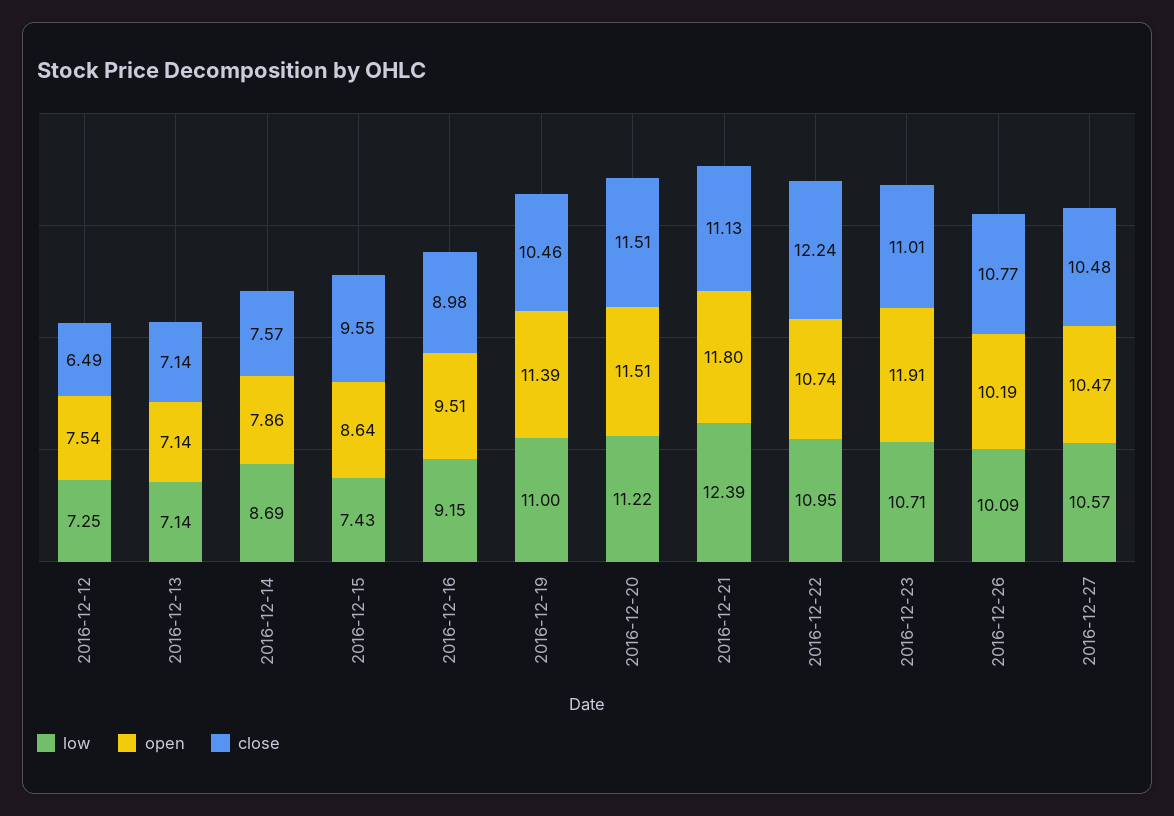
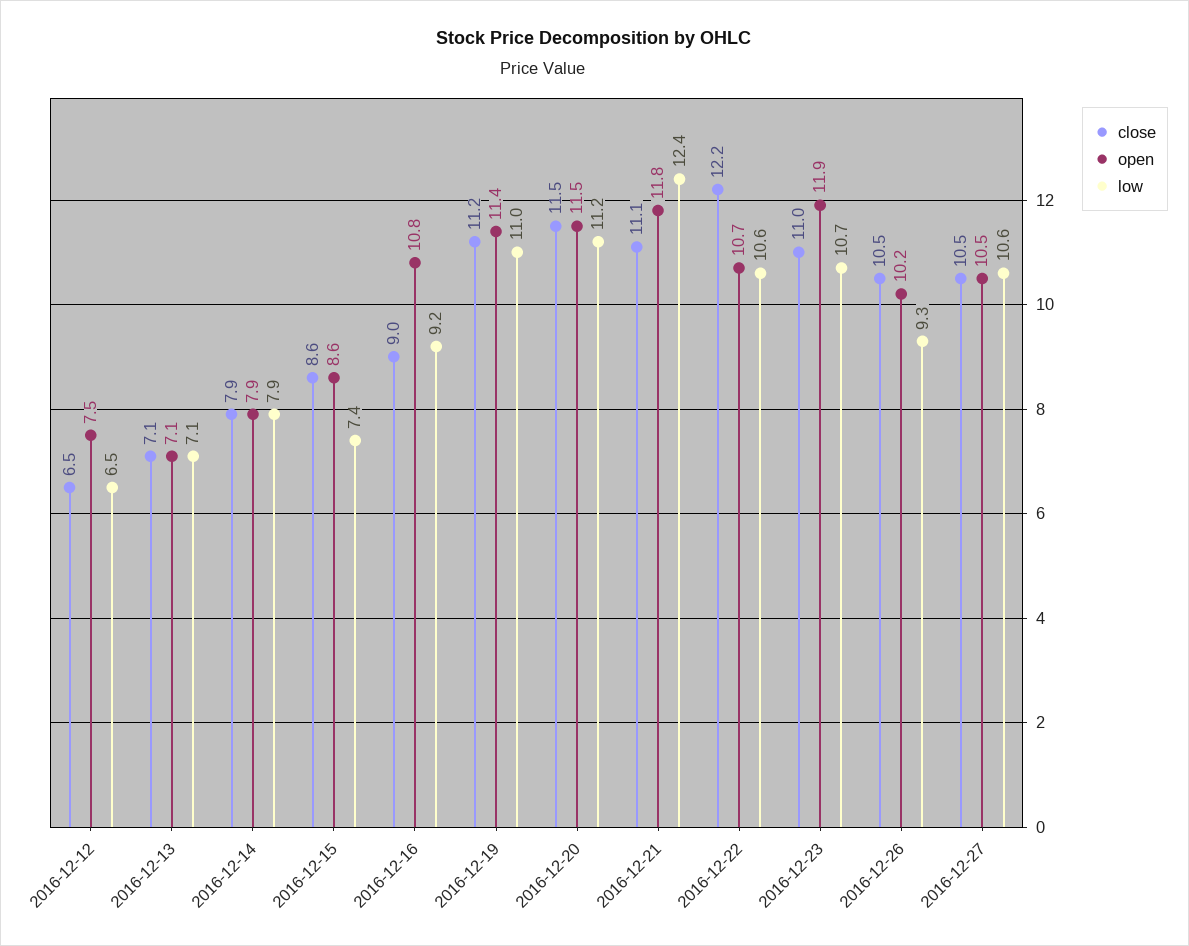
  {
    "low": {
-     "2016-12-12": 7.25,
+     "2016-12-12": 6.5,
      "2016-12-13": 7.14,
-     "2016-12-14": 8.69,
+     "2016-12-14": 7.9,
      "2016-12-15": 7.43,
      "2016-12-16": 9.15,
      "2016-12-19": 11,
      "2016-12-20": 11.22,
      "2016-12-21": 12.39,
-     "2016-12-22": 10.95,
+     "2016-12-22": 10.6,
      "2016-12-23": 10.71,
-     "2016-12-26": 10.09,
+     "2016-12-26": 9.3,
      "2016-12-27": 10.57
    },
    "open": {
      "2016-12-12": 7.54,
      "2016-12-13": 7.14,
      "2016-12-14": 7.86,
      "2016-12-15": 8.64,
-     "2016-12-16": 9.51,
+     "2016-12-16": 10.8,
      "2016-12-19": 11.39,
      "2016-12-20": 11.51,
      "2016-12-21": 11.8,
      "2016-12-22": 10.74,
      "2016-12-23": 11.91,
      "2016-12-26": 10.19,
      "2016-12-27": 10.47
    },
    "close": {
      "2016-12-12": 6.49,
      "2016-12-13": 7.14,
-     "2016-12-14": 7.57,
+     "2016-12-14": 7.9,
-     "2016-12-15": 9.55,
+     "2016-12-15": 8.6,
      "2016-12-16": 8.98,
-     "2016-12-19": 10.46,
+     "2016-12-19": 11.2,
      "2016-12-20": 11.51,
      "2016-12-21": 11.13,
      "2016-12-22": 12.24,
      "2016-12-23": 11.01,
-     "2016-12-26": 10.77,
+     "2016-12-26": 10.5,
      "2016-12-27": 10.48
    }
  }

